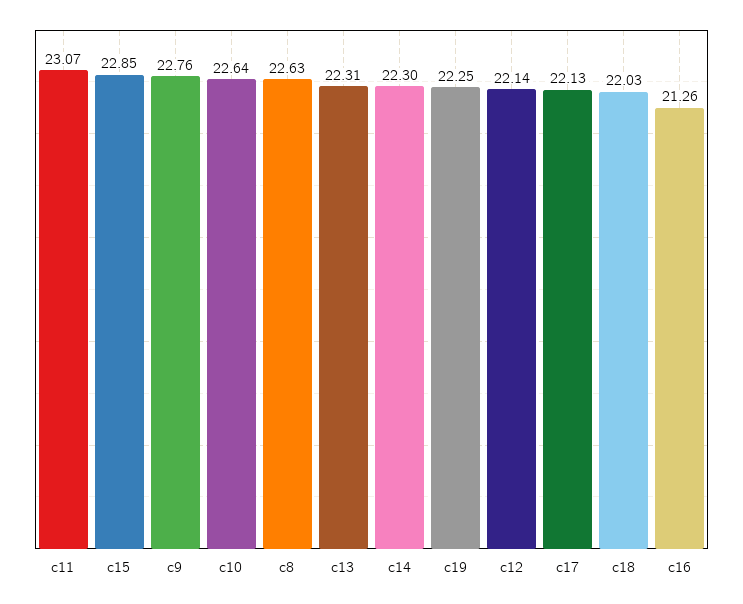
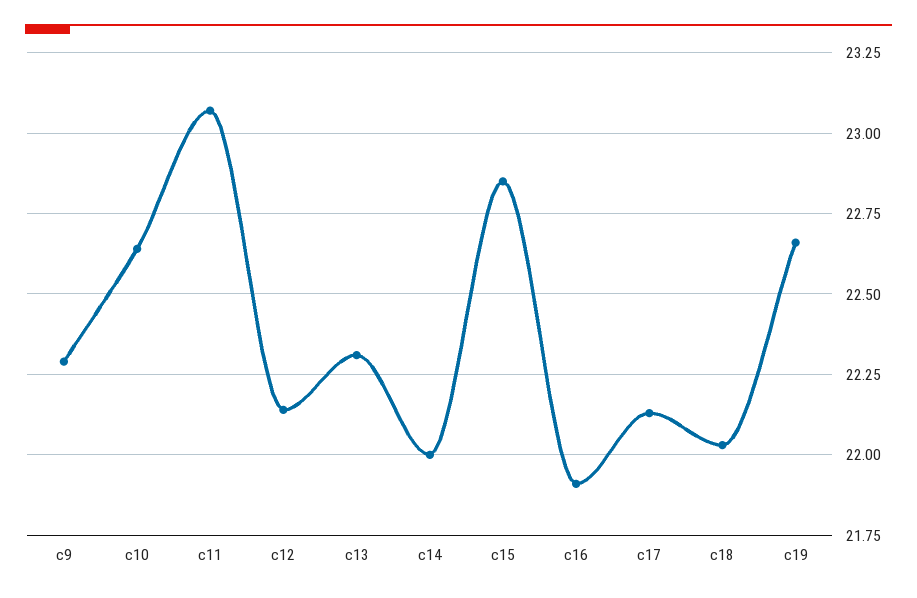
  {
    "c11": 23.07,
    "c15": 22.85,
-   "c9": 22.76,
+   "c9": 22.3,
    "c10": 22.64,
-   "c8": 22.63,
    "c13": 22.31,
-   "c14": 22.3,
+   "c14": 22,
-   "c19": 22.25,
+   "c19": 22.65,
    "c12": 22.14,
    "c17": 22.13,
    "c18": 22.03,
-   "c16": 21.26
+   "c16": 21.9
  }

